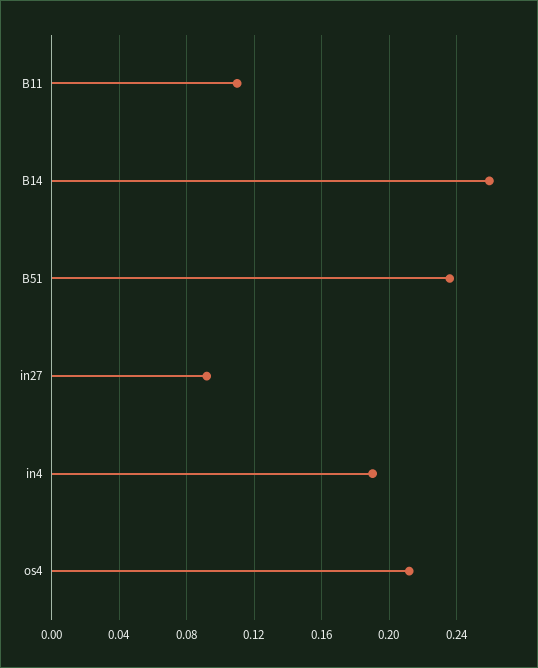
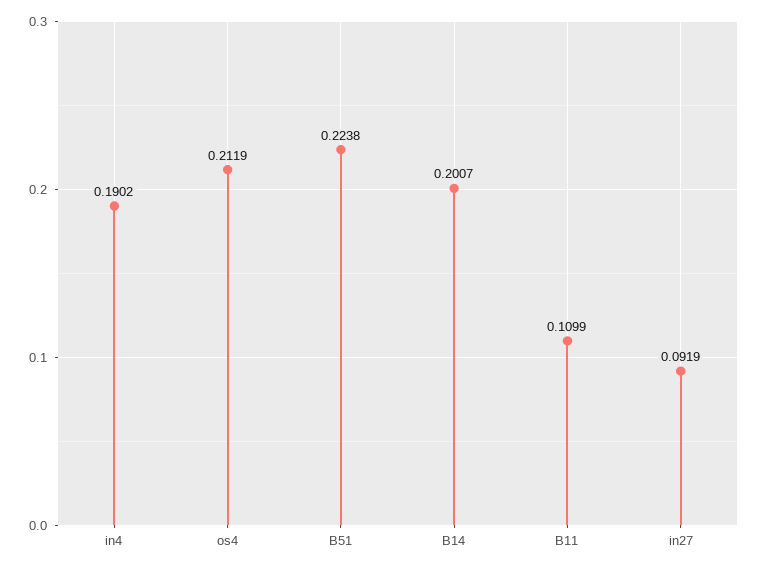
  {
    "B11": 0.1099,
-   "B14": 0.26,
+   "B14": 0.2007,
-   "B51": 0.235,
+   "B51": 0.2238,
    "in27": 0.0919,
    "in4": 0.1902,
    "os4": 0.2119
  }

